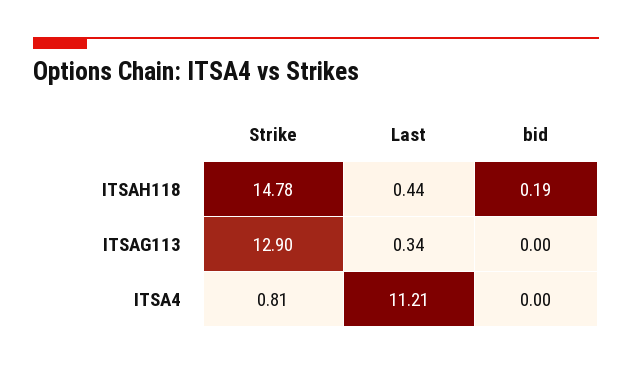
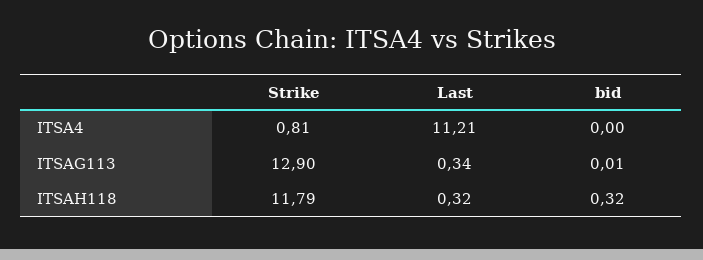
  {
    "Strike": {
-     "ITSAH118": 14.78,
+     "ITSAH118": 11.79,
      "ITSAG113": 12.9,
      "ITSA4": 0.81
    },
    "Last": {
-     "ITSAH118": 0.44,
+     "ITSAH118": 0.32,
      "ITSAG113": 0.34,
      "ITSA4": 11.21
    },
    "bid": {
-     "ITSAH118": 0.19,
+     "ITSAH118": 0.32,
-     "ITSAG113": 0,
+     "ITSAG113": 0.01,
      "ITSA4": 0
    }
  }

